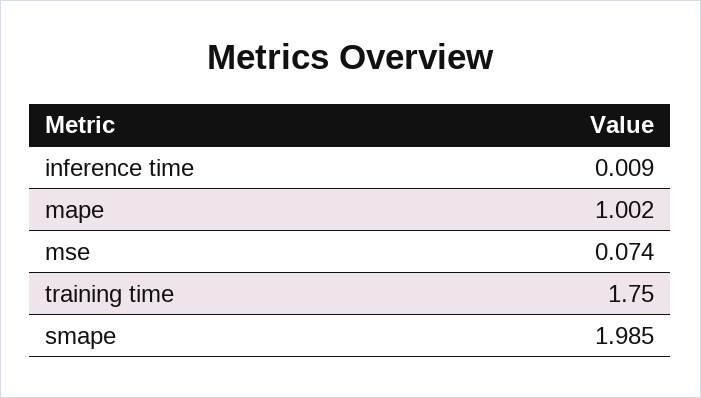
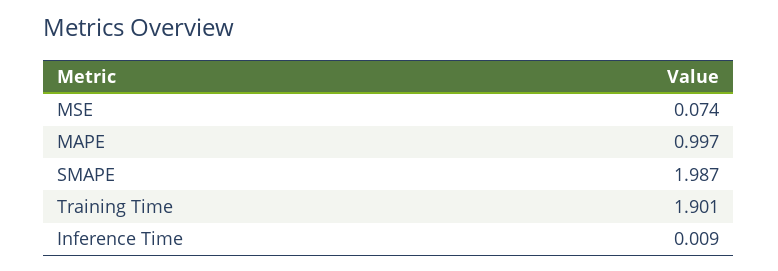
  {
    "inference time": 0.009,
-   "mape": 1.002,
+   "mape": 0.997,
    "mse": 0.074,
-   "training time": 1.75,
+   "training time": 1.901,
-   "smape": 1.985
+   "smape": 1.987
  }

